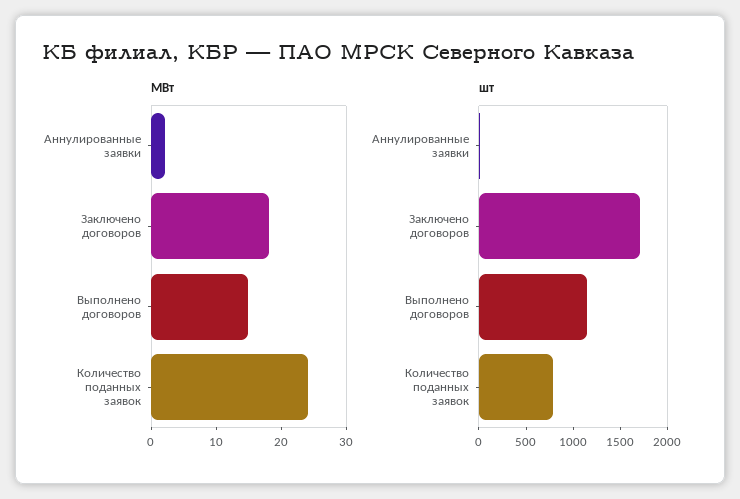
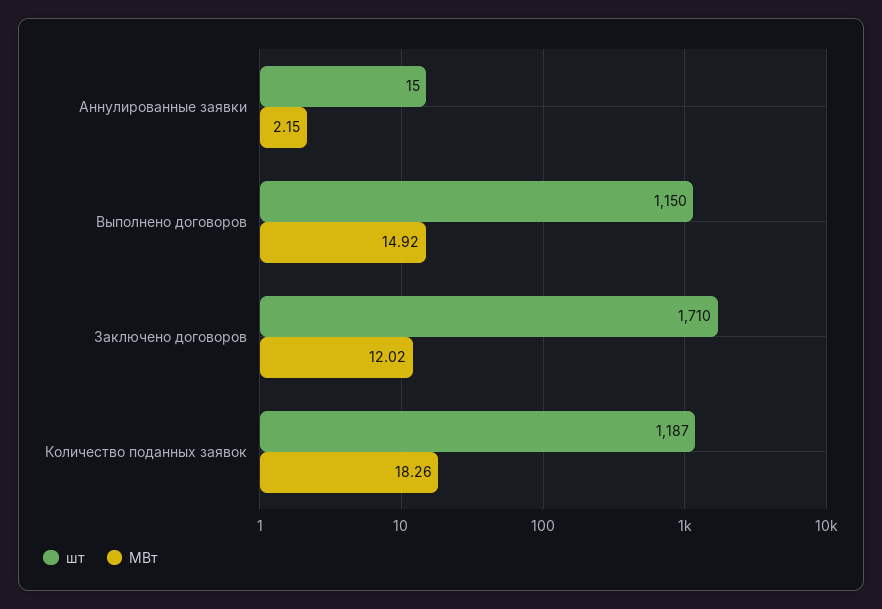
  {
    "МВт": {
      "Аннулированные заявки": 2.15,
-     "Заключено договоров": 18,
+     "Заключено договоров": 12.02,
      "Выполнено договоров": 14.92,
-     "Количество поданных заявок": 24
+     "Количество поданных заявок": 18.26
    },
    "шт": {
      "Аннулированные заявки": 15,
      "Заключено договоров": 1710,
      "Выполнено договоров": 1150,
-     "Количество поданных заявок": 800
+     "Количество поданных заявок": 1187
    }
  }

